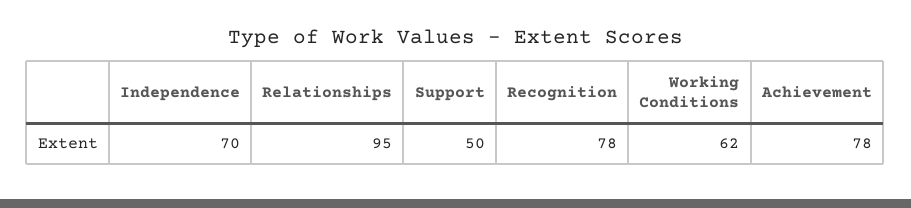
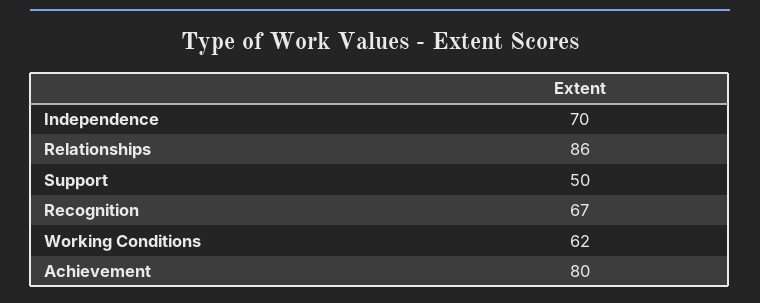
  {
    "Independence": 70,
-   "Relationships": 95,
+   "Relationships": 86,
    "Support": 50,
-   "Recognition": 78,
+   "Recognition": 67,
    "Working Conditions": 62,
-   "Achievement": 78
+   "Achievement": 80
  }

